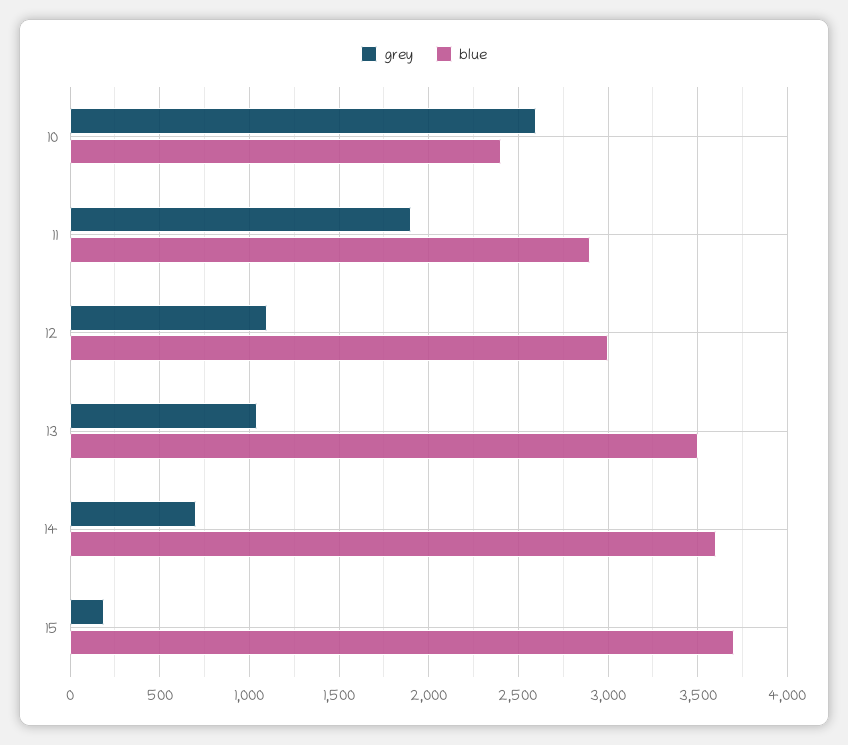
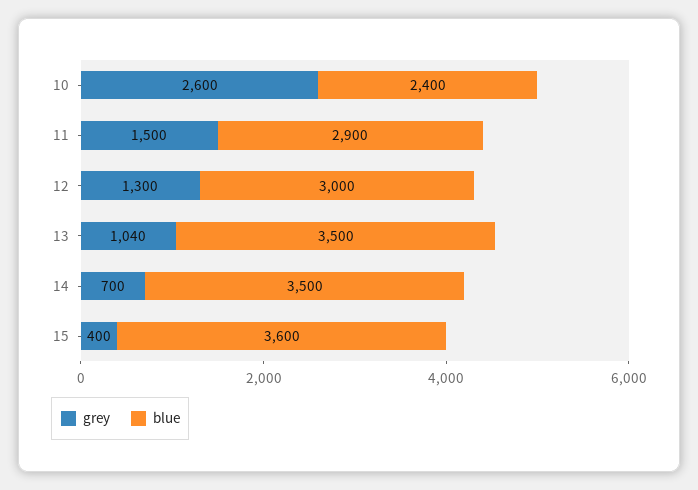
  {
    "grey": {
      "10": 2600,
-     "11": 1900,
+     "11": 1500,
-     "12": 1100,
+     "12": 1300,
      "13": 1040,
      "14": 700,
-     "15": 200
+     "15": 400
    },
    "blue": {
      "10": 2400,
      "11": 2900,
      "12": 3000,
      "13": 3500,
-     "14": 3600,
+     "14": 3500,
-     "15": 3700
+     "15": 3600
    }
  }

